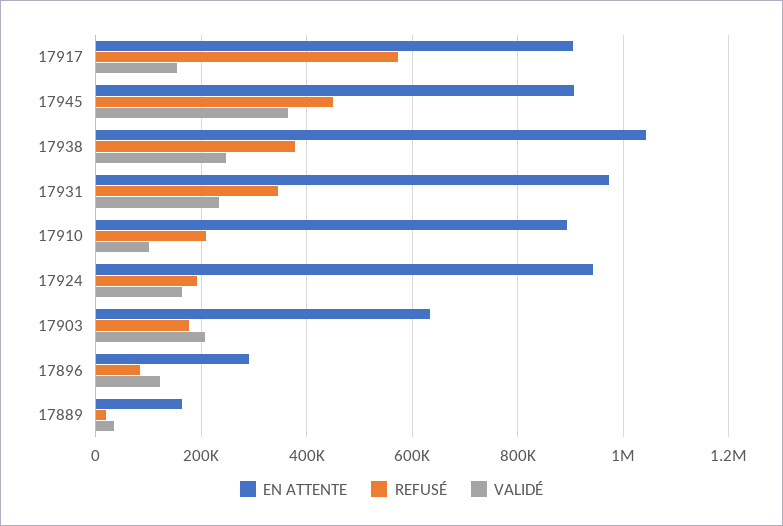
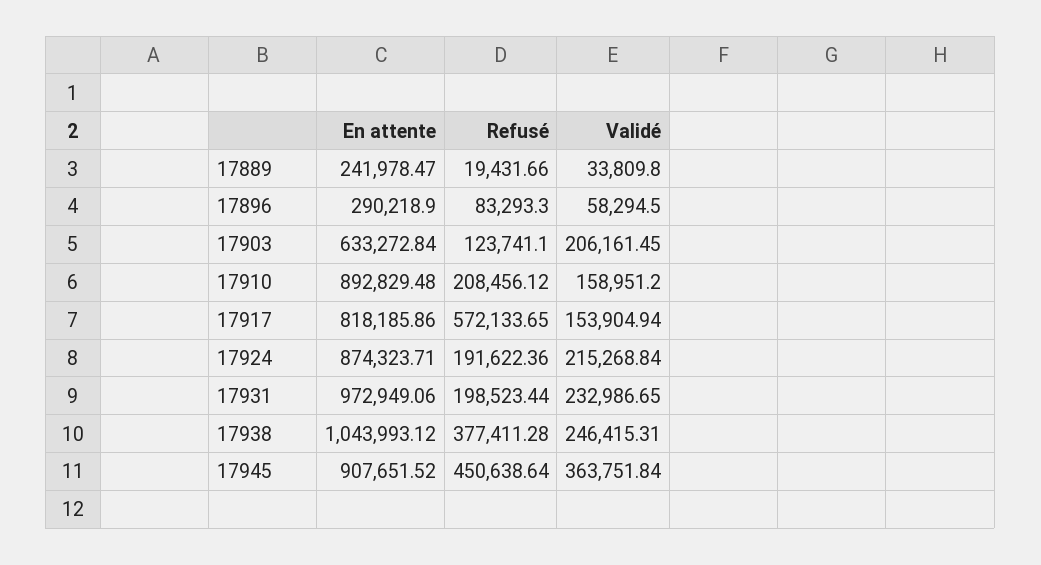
  {
    "EN ATTENTE": {
-     "17917": 900000,
+     "17917": 818185.86,
      "17945": 907651.52,
      "17938": 1043993.12,
      "17931": 972949.06,
      "17910": 892829.48,
-     "17924": 940000,
+     "17924": 874323.71,
      "17903": 633272.84,
      "17896": 290218.9,
-     "17889": 160000
+     "17889": 241978.47
    },
    "REFUSÉ": {
      "17917": 572133.65,
      "17945": 450638.64,
      "17938": 377411.28,
-     "17931": 340000,
+     "17931": 198523.44,
      "17910": 208456.12,
      "17924": 191622.36,
-     "17903": 180000,
+     "17903": 123741.1,
      "17896": 83293.3,
      "17889": 19431.66
    },
    "VALIDÉ": {
      "17917": 153904.94,
      "17945": 363751.84,
      "17938": 246415.31,
      "17931": 232986.65,
-     "17910": 100000,
+     "17910": 158951.2,
-     "17924": 160000,
+     "17924": 215268.84,
      "17903": 206161.45,
-     "17896": 120000,
+     "17896": 58294.5,
      "17889": 33809.8
    }
  }

